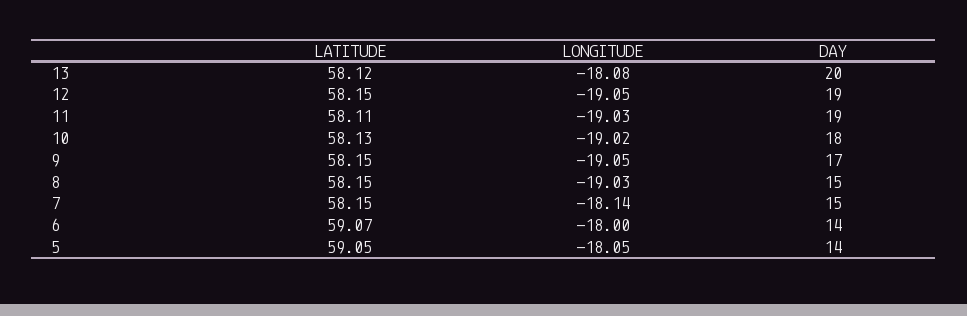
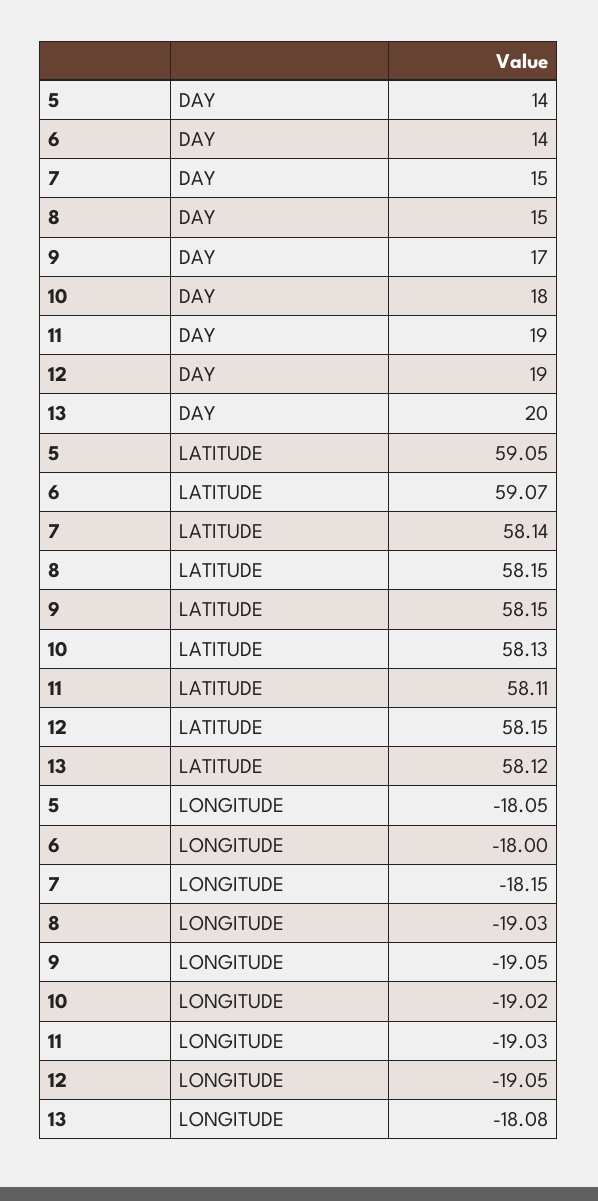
  {
    "LATITUDE": {
      "13": 58.12,
      "12": 58.15,
      "11": 58.11,
      "10": 58.13,
      "9": 58.15,
      "8": 58.15,
-     "7": 58.15,
+     "7": 58.14,
      "6": 59.07,
      "5": 59.05
    },
    "LONGITUDE": {
      "13": -18.08,
      "12": -19.05,
      "11": -19.03,
      "10": -19.02,
      "9": -19.05,
      "8": -19.03,
-     "7": -18.14,
+     "7": -18.15,
      "6": -18,
      "5": -18.05
    },
    "DAY": {
      "13": 20,
      "12": 19,
      "11": 19,
      "10": 18,
      "9": 17,
      "8": 15,
      "7": 15,
      "6": 14,
      "5": 14
    }
  }

